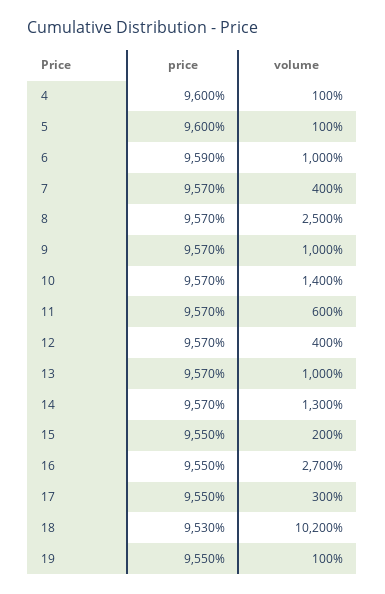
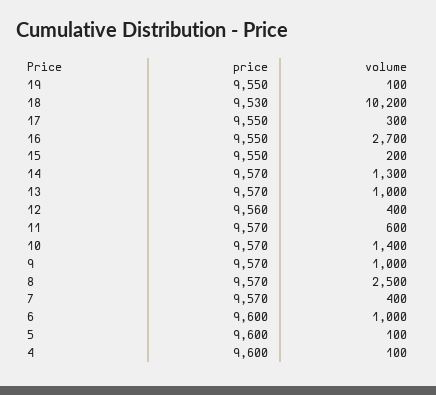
  {
    "price": {
      "4": 9600,
      "5": 9600,
-     "6": 9590,
+     "6": 9600,
      "7": 9570,
      "8": 9570,
      "9": 9570,
      "10": 9570,
      "11": 9570,
-     "12": 9570,
+     "12": 9560,
      "13": 9570,
      "14": 9570,
      "15": 9550,
      "16": 9550,
      "17": 9550,
      "18": 9530,
      "19": 9550
    },
    "volume": {
      "4": 100,
      "5": 100,
      "6": 1000,
      "7": 400,
      "8": 2500,
      "9": 1000,
      "10": 1400,
      "11": 600,
      "12": 400,
      "13": 1000,
      "14": 1300,
      "15": 200,
      "16": 2700,
      "17": 300,
      "18": 10200,
      "19": 100
    }
  }

